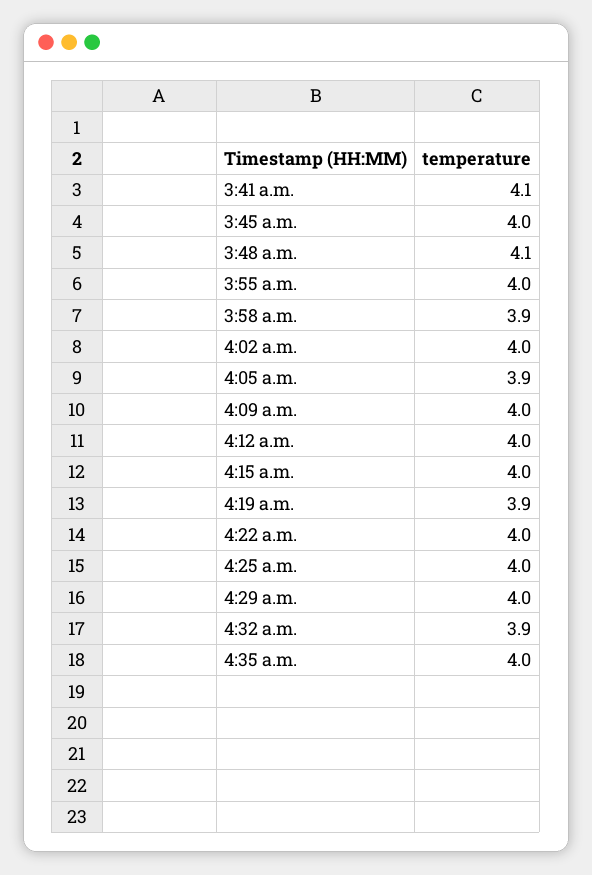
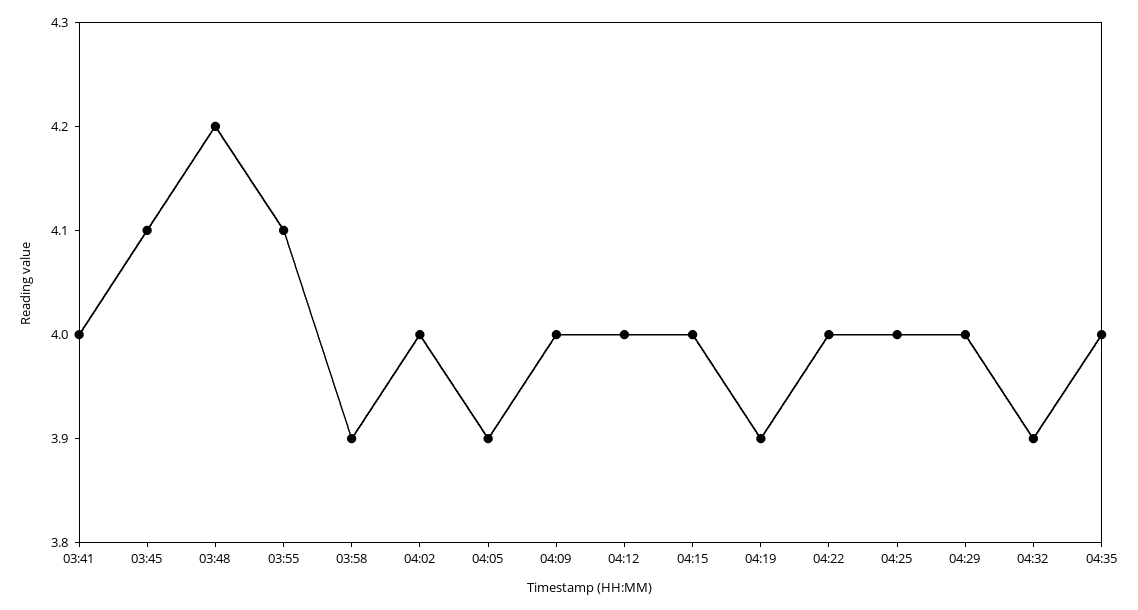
  {
-   "3:41 a.m.": 4.1,
+   "3:41 a.m.": 4,
-   "3:45 a.m.": 4,
+   "3:45 a.m.": 4.1,
-   "3:48 a.m.": 4.1,
+   "3:48 a.m.": 4.2,
-   "3:55 a.m.": 4,
+   "3:55 a.m.": 4.1,
    "3:58 a.m.": 3.9,
    "4:02 a.m.": 4,
    "4:05 a.m.": 3.9,
    "4:09 a.m.": 4,
    "4:12 a.m.": 4,
    "4:15 a.m.": 4,
    "4:19 a.m.": 3.9,
    "4:22 a.m.": 4,
    "4:25 a.m.": 4,
    "4:29 a.m.": 4,
    "4:32 a.m.": 3.9,
    "4:35 a.m.": 4
  }

